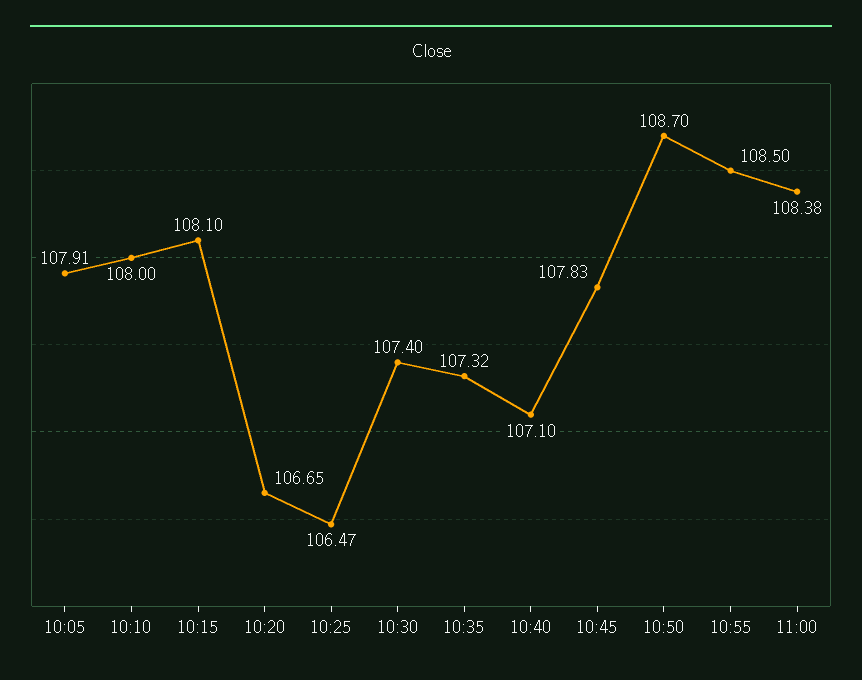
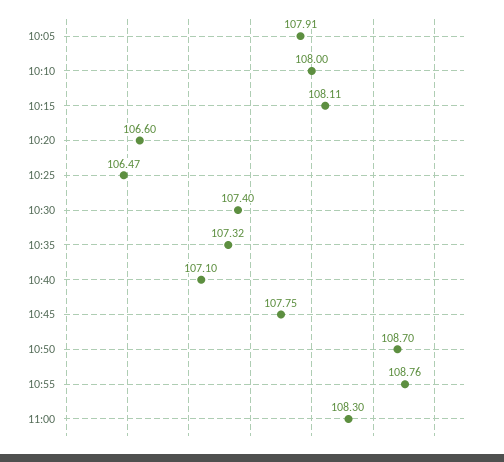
  {
    "10:05": 107.91,
    "10:10": 108,
-   "10:15": 108.1,
+   "10:15": 108.11,
-   "10:20": 106.65,
+   "10:20": 106.6,
    "10:25": 106.47,
    "10:30": 107.4,
    "10:35": 107.32,
    "10:40": 107.1,
-   "10:45": 107.83,
+   "10:45": 107.75,
    "10:50": 108.7,
-   "10:55": 108.5,
+   "10:55": 108.76,
-   "11:00": 108.38
+   "11:00": 108.3
  }

